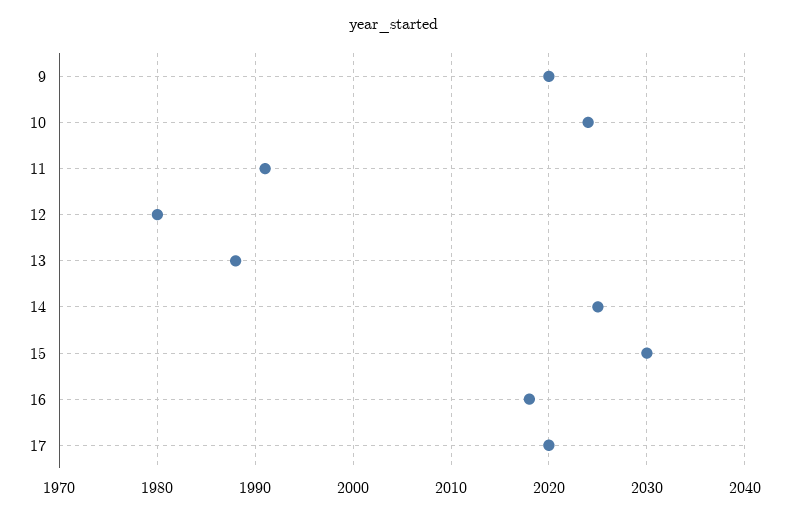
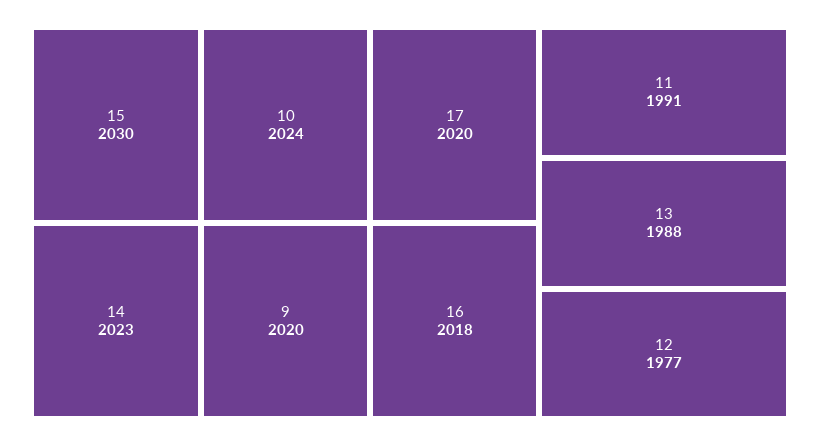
  {
    "9": 2020,
    "10": 2024,
    "11": 1991,
-   "12": 1980,
+   "12": 1977,
    "13": 1988,
-   "14": 2025,
+   "14": 2023,
    "15": 2030,
    "16": 2018,
    "17": 2020
  }

